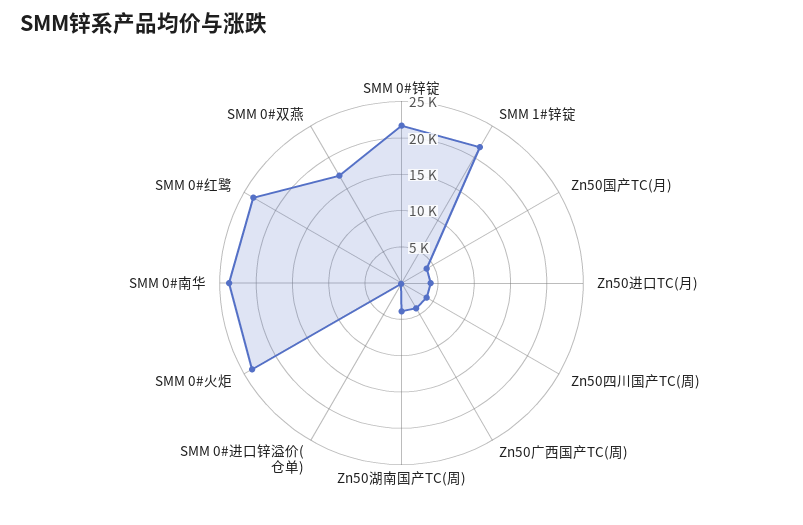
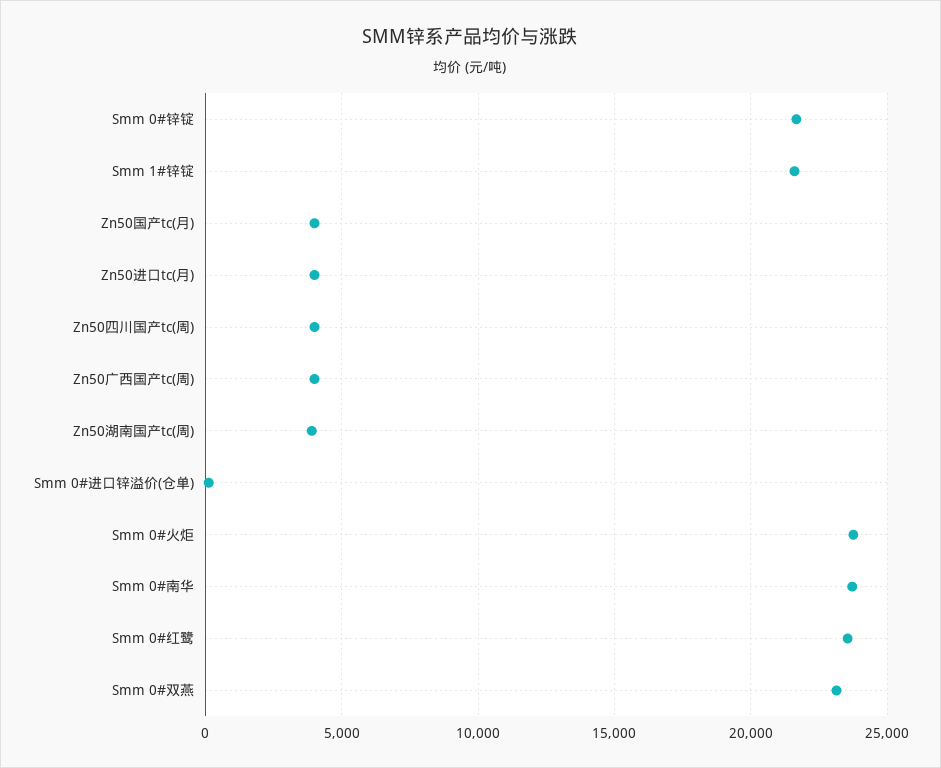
  {
    "SMM 0#锌锭": 21500,
    "SMM 1#锌锭": 21500,
    "Zn50国产TC(月)": 4000,
    "Zn50进口TC(月)": 4000,
    "Zn50四川国产TC(周)": 4000,
    "Zn50广西国产TC(周)": 4000,
    "Zn50湖南国产TC(周)": 4000,
    "SMM 0#进口锌溢价(仓单)": 0,
    "SMM 0#火炬": 24000,
    "SMM 0#南华": 23500,
    "SMM 0#红鹭": 23500,
-   "SMM 0#双燕": 17500
+   "SMM 0#双燕": 23000
  }

